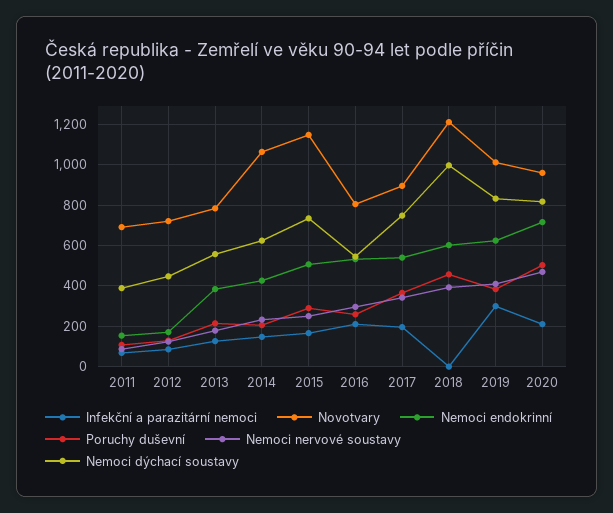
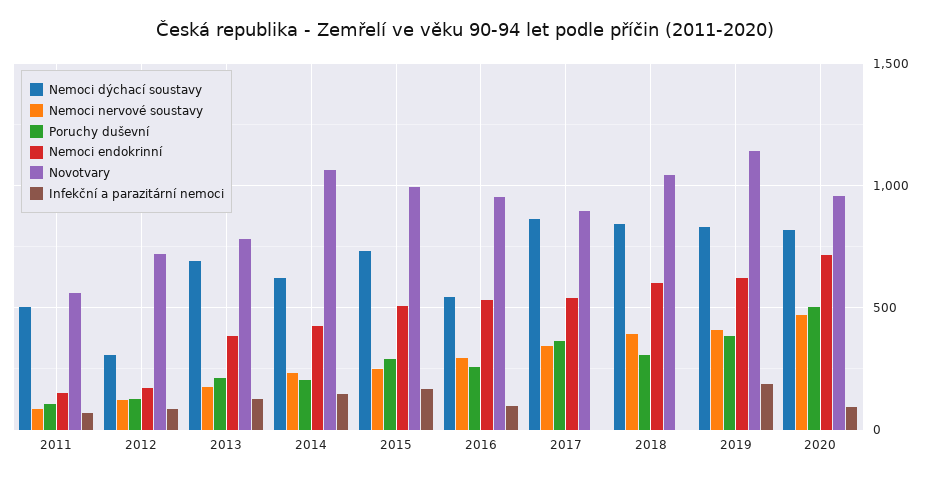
  {
    "Infekční a parazitární nemoci": {
      "2011": 50,
      "2012": 100,
      "2013": 150,
      "2014": 150,
      "2015": 150,
-     "2016": 200,
+     "2016": 100,
-     "2017": 200,
+     "2017": 0,
      "2018": 0,
-     "2019": 300,
+     "2019": 200,
-     "2020": 200
+     "2020": 100
    },
    "Novotvary": {
-     "2011": 700,
+     "2011": 550,
      "2012": 700,
      "2013": 800,
      "2014": 1050,
-     "2015": 1150,
+     "2015": 1000,
-     "2016": 800,
+     "2016": 950,
      "2017": 900,
-     "2018": 1200,
+     "2018": 1050,
-     "2019": 1000,
+     "2019": 1150,
      "2020": 950
    },
    "Nemoci endokrinní": {
      "2011": 150,
      "2012": 150,
      "2013": 400,
      "2014": 450,
      "2015": 500,
      "2016": 550,
      "2017": 550,
      "2018": 600,
      "2019": 600,
      "2020": 700
    },
    "Poruchy duševní": {
      "2011": 100,
      "2012": 150,
      "2013": 200,
      "2014": 200,
      "2015": 300,
      "2016": 250,
      "2017": 350,
-     "2018": 450,
+     "2018": 300,
      "2019": 400,
      "2020": 500
    },
    "Nemoci nervové soustavy": {
      "2011": 100,
      "2012": 100,
      "2013": 200,
      "2014": 250,
      "2015": 250,
      "2016": 300,
      "2017": 350,
      "2018": 400,
      "2019": 400,
      "2020": 450
    },
    "Nemoci dýchací soustavy": {
-     "2011": 400,
+     "2011": 500,
-     "2012": 450,
+     "2012": 300,
-     "2013": 550,
+     "2013": 700,
      "2014": 600,
      "2015": 750,
      "2016": 550,
-     "2017": 750,
+     "2017": 850,
-     "2018": 1000,
+     "2018": 850,
      "2019": 850,
      "2020": 800
    }
  }

